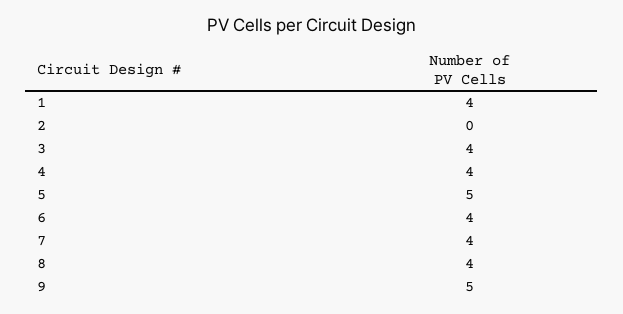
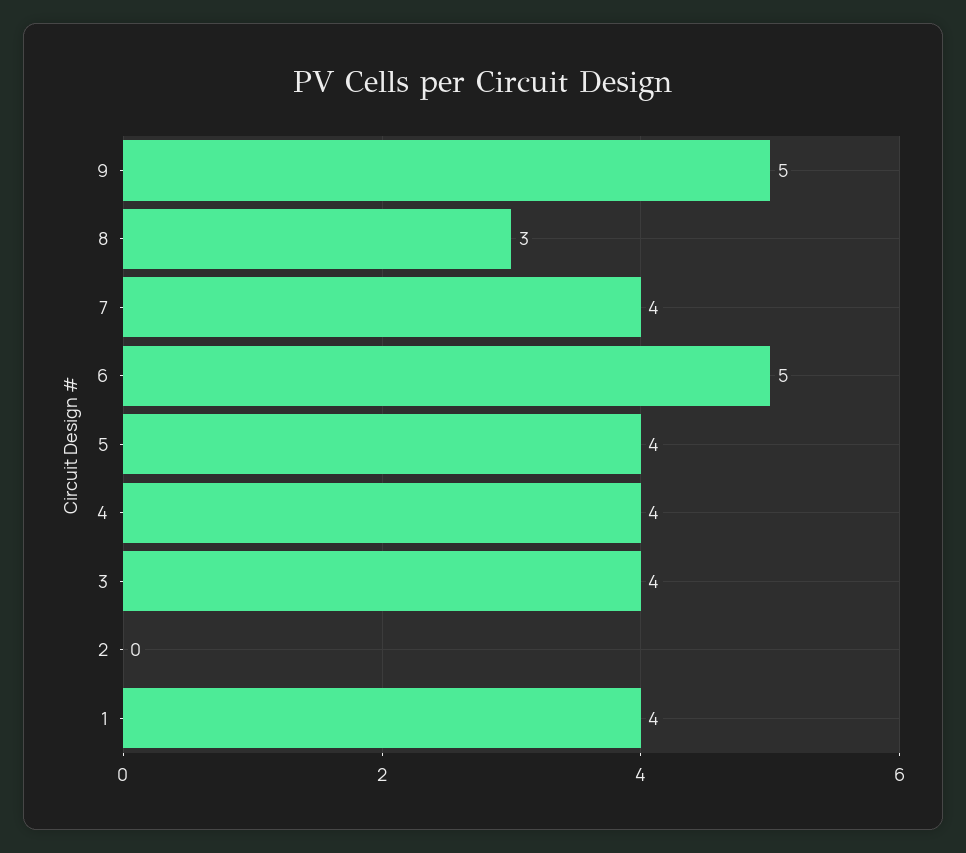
  {
    "1": 4,
    "2": 0,
    "3": 4,
    "4": 4,
-   "5": 5,
+   "5": 4,
-   "6": 4,
+   "6": 5,
    "7": 4,
-   "8": 4,
+   "8": 3,
    "9": 5
  }

